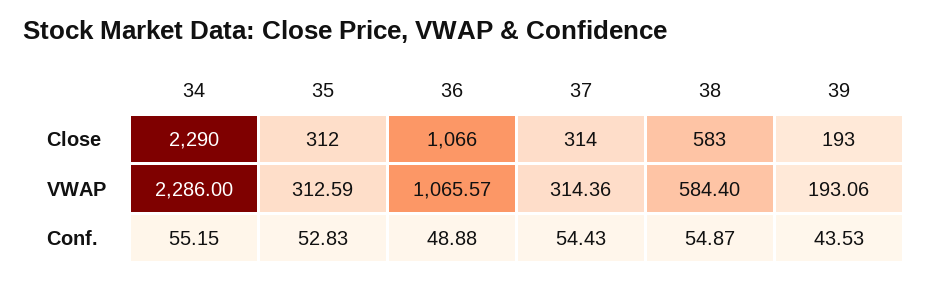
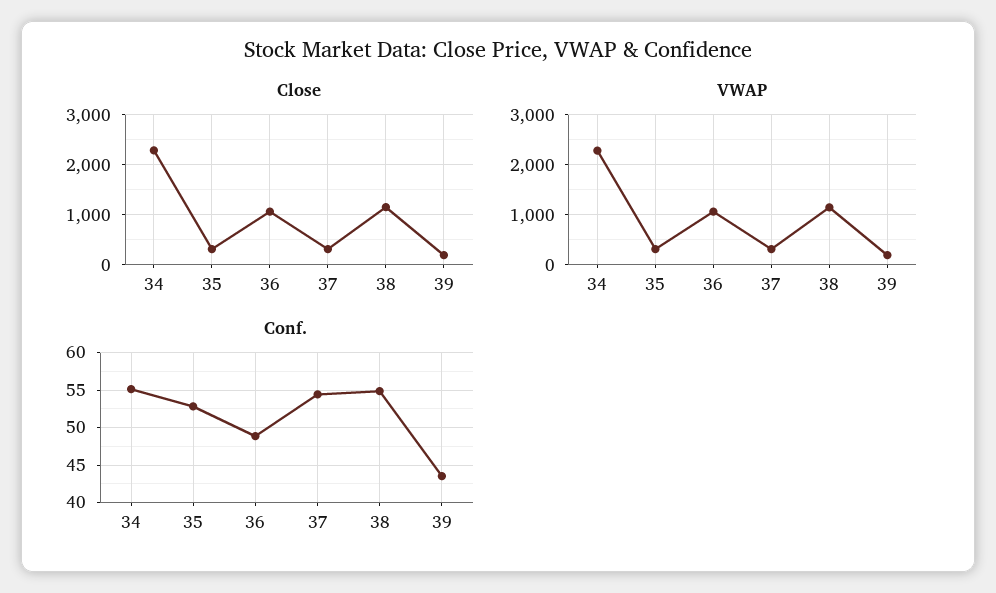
  {
    "Close": {
      "34": 2290,
      "35": 312,
      "36": 1066,
      "37": 314,
-     "38": 583,
+     "38": 1200,
      "39": 193
    },
    "VWAP": {
      "34": 2286,
      "35": 312.59,
      "36": 1065.57,
      "37": 314.36,
-     "38": 584.4,
+     "38": 1200,
      "39": 193.06
    },
    "Conf.": {
      "34": 55.15,
      "35": 52.83,
      "36": 48.88,
      "37": 54.43,
      "38": 54.87,
      "39": 43.53
    }
  }

